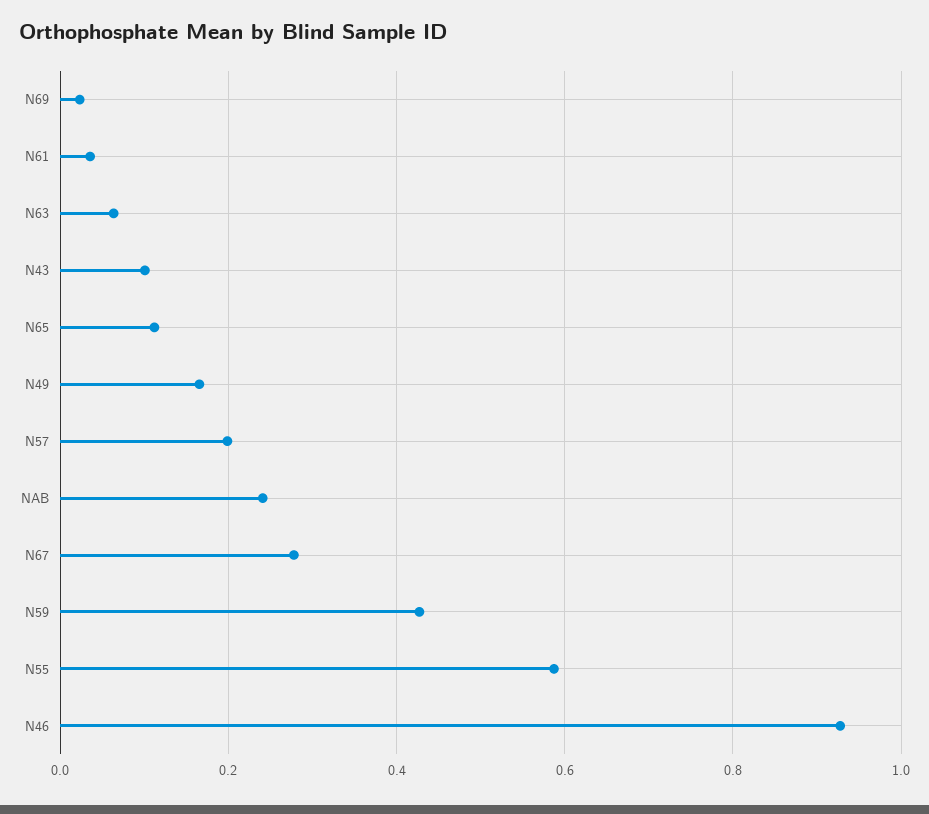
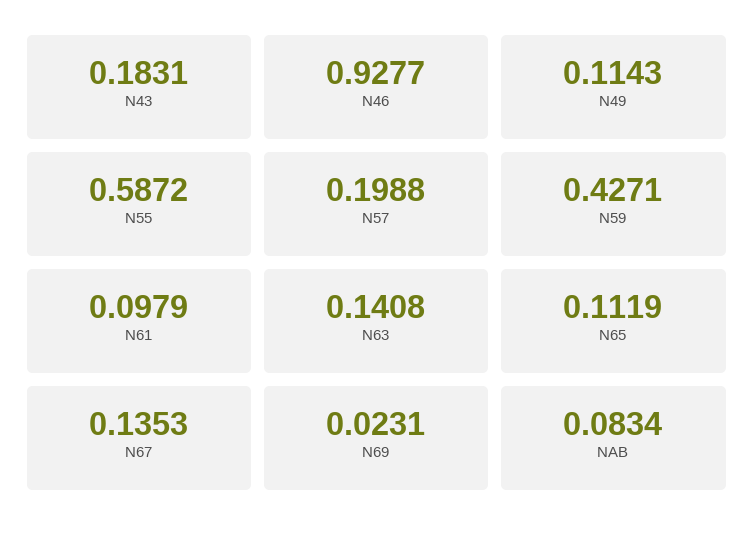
  {
    "N69": 0.0231,
-   "N61": 0.04,
+   "N61": 0.0979,
-   "N63": 0.06,
+   "N63": 0.1408,
-   "N43": 0.1,
+   "N43": 0.1831,
    "N65": 0.1119,
-   "N49": 0.16,
+   "N49": 0.1143,
    "N57": 0.1988,
-   "NAB": 0.24,
+   "NAB": 0.0834,
-   "N67": 0.28,
+   "N67": 0.1353,
    "N59": 0.4271,
    "N55": 0.5872,
    "N46": 0.9277
  }

